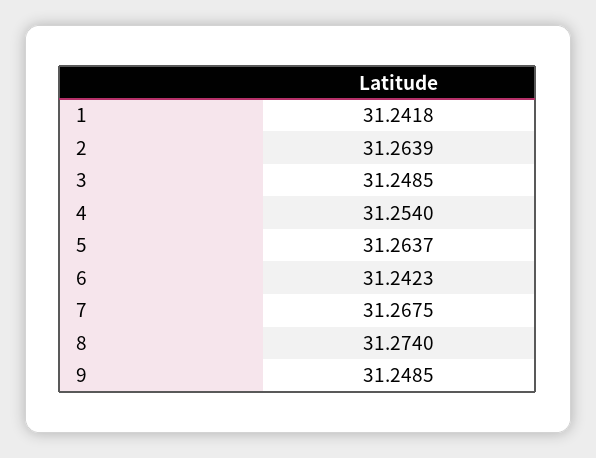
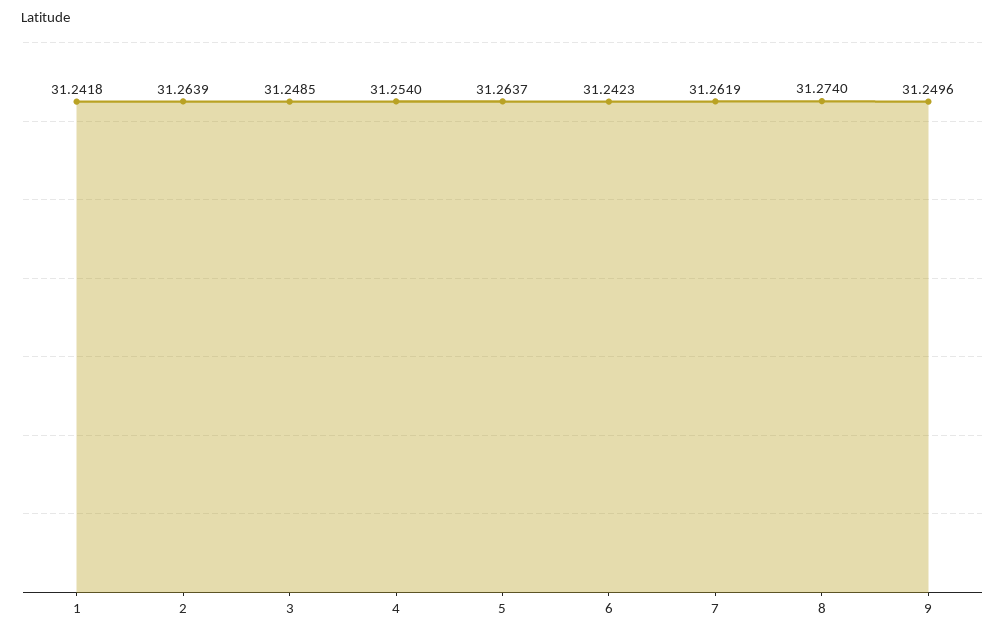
  {
    "1": 31.2418,
    "2": 31.2639,
    "3": 31.2485,
    "4": 31.254,
    "5": 31.2637,
    "6": 31.2423,
-   "7": 31.2675,
+   "7": 31.2619,
    "8": 31.274,
-   "9": 31.2485
+   "9": 31.2496
  }

